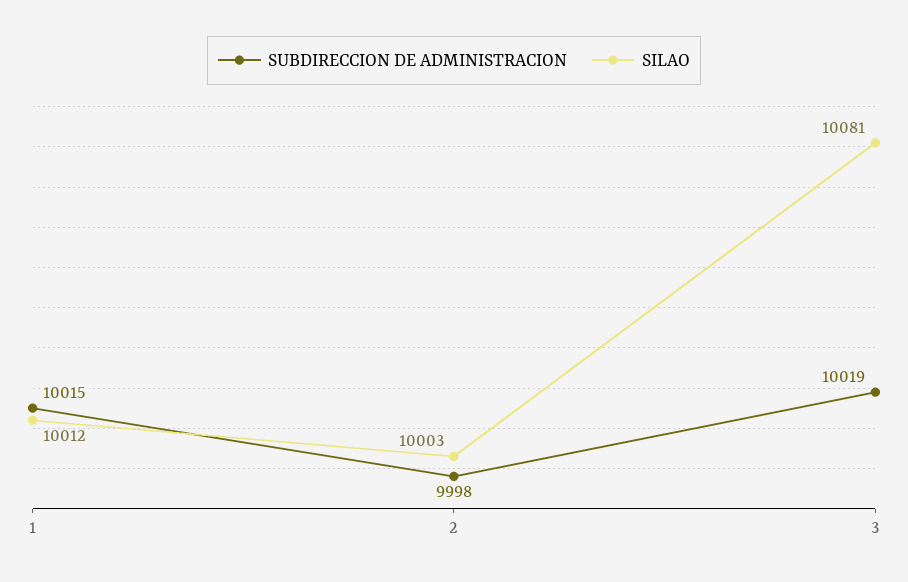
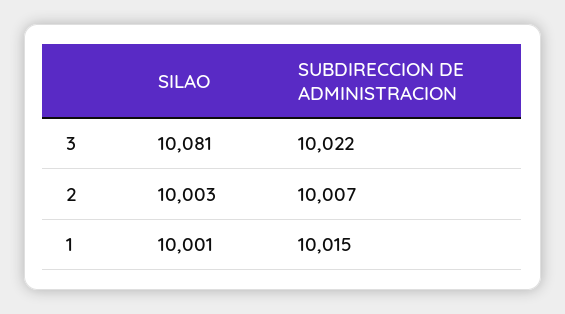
  {
    "SUBDIRECCION DE ADMINISTRACION": {
      "1": 10015,
-     "2": 9998,
+     "2": 10007,
-     "3": 10019
+     "3": 10022
    },
    "SILAO": {
-     "1": 10012,
+     "1": 10001,
      "2": 10003,
      "3": 10081
    }
  }

